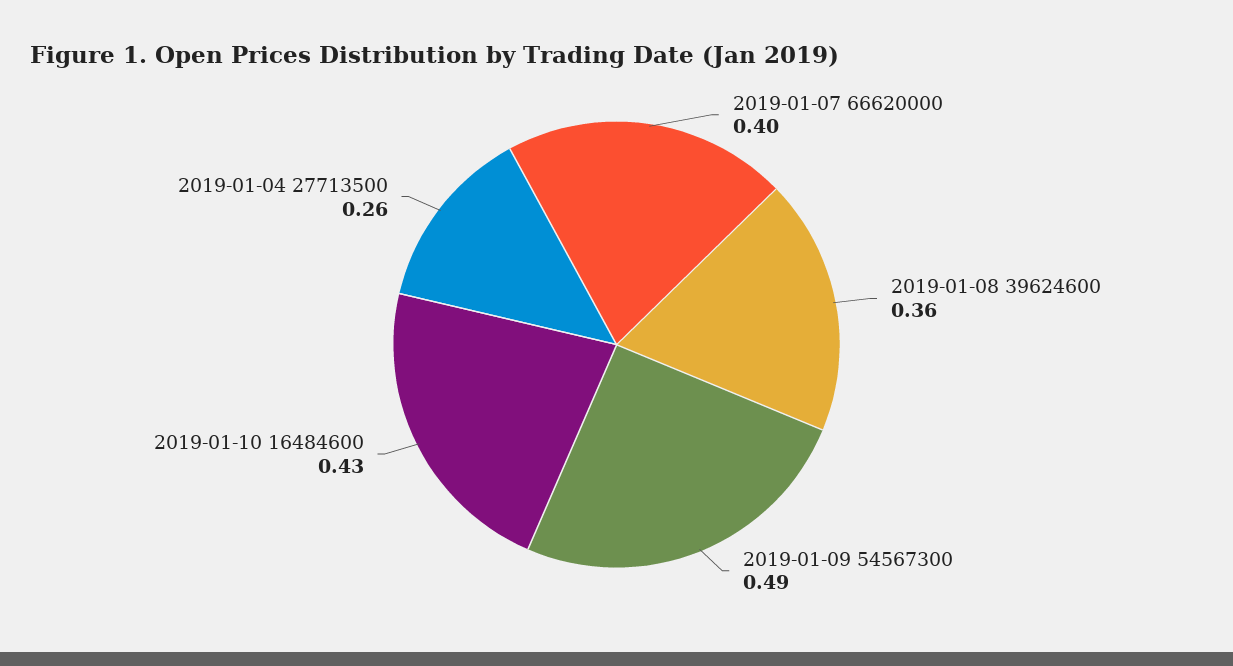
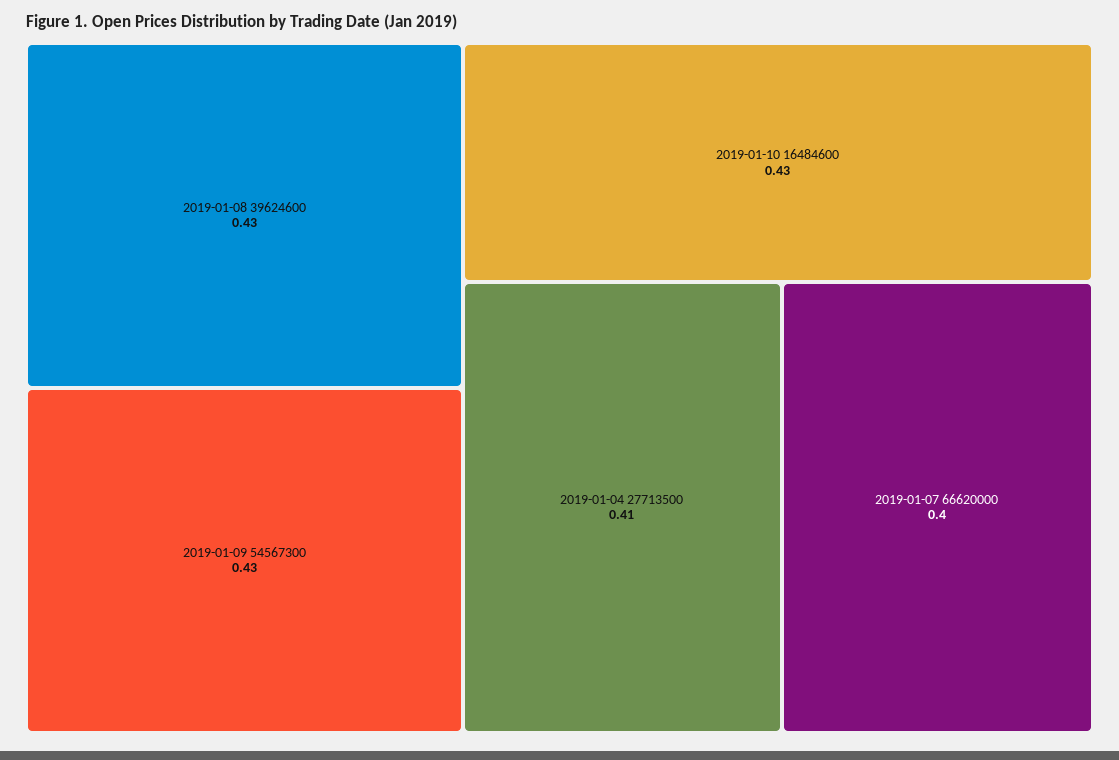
  {
    "2019-01-07 66620000": 0.4,
-   "2019-01-08 39624600": 0.36,
+   "2019-01-08 39624600": 0.43,
-   "2019-01-09 54567300": 0.49,
+   "2019-01-09 54567300": 0.43,
    "2019-01-10 16484600": 0.43,
-   "2019-01-04 27713500": 0.26
+   "2019-01-04 27713500": 0.41
  }

